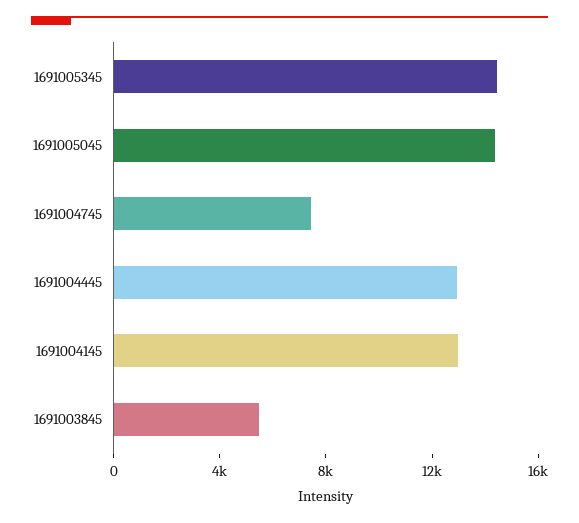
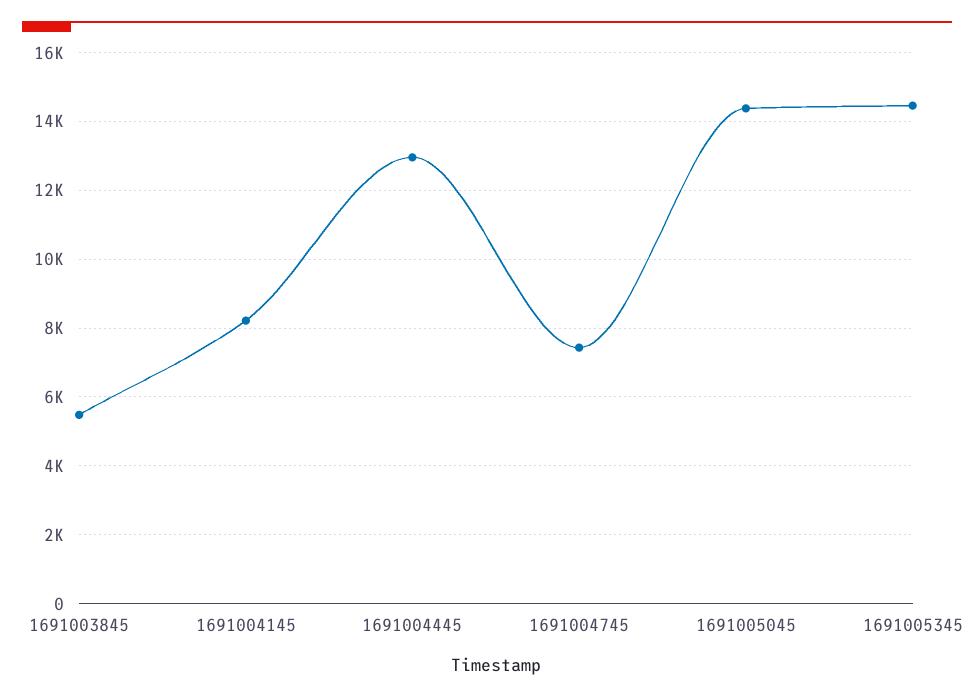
  {
    "1691005345": 14400,
    "1691005045": 14400,
    "1691004745": 7400,
    "1691004445": 13000,
-   "1691004145": 13000,
+   "1691004145": 8200,
    "1691003845": 5400
  }

